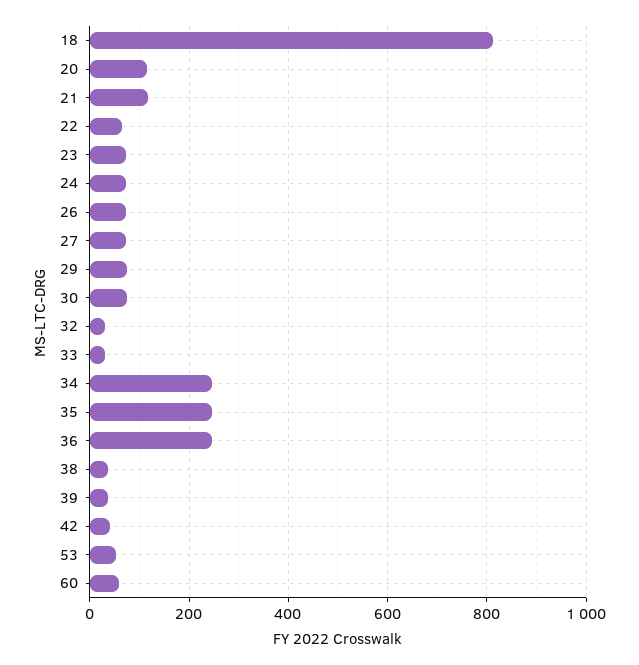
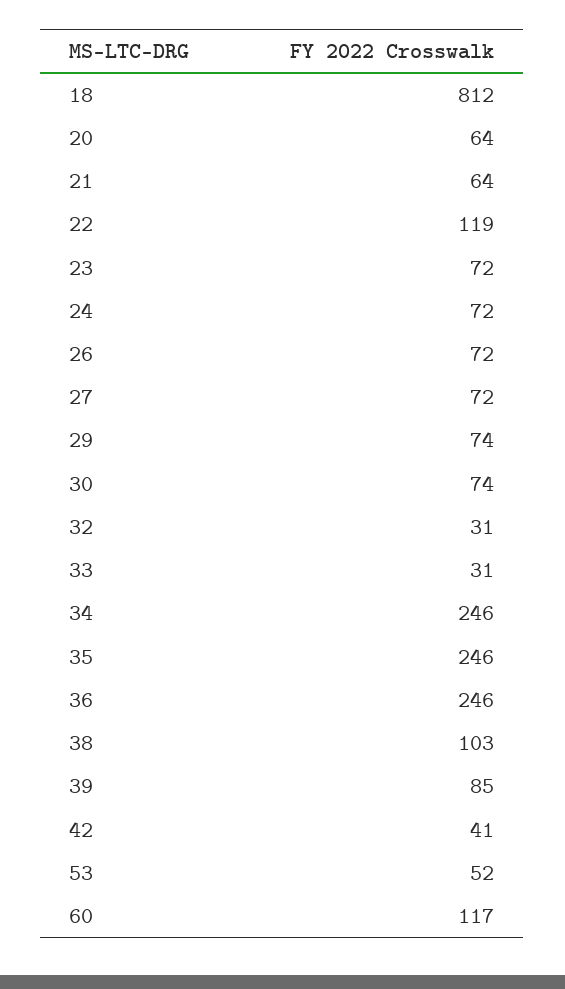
  {
    "18": 812,
-   "20": 120,
+   "20": 64,
-   "21": 120,
+   "21": 64,
-   "22": 60,
+   "22": 119,
    "23": 72,
    "24": 72,
    "26": 72,
    "27": 72,
    "29": 74,
    "30": 74,
    "32": 31,
    "33": 31,
    "34": 246,
    "35": 246,
    "36": 246,
-   "38": 40,
+   "38": 103,
-   "39": 40,
+   "39": 85,
    "42": 41,
    "53": 52,
-   "60": 60
+   "60": 117
  }

